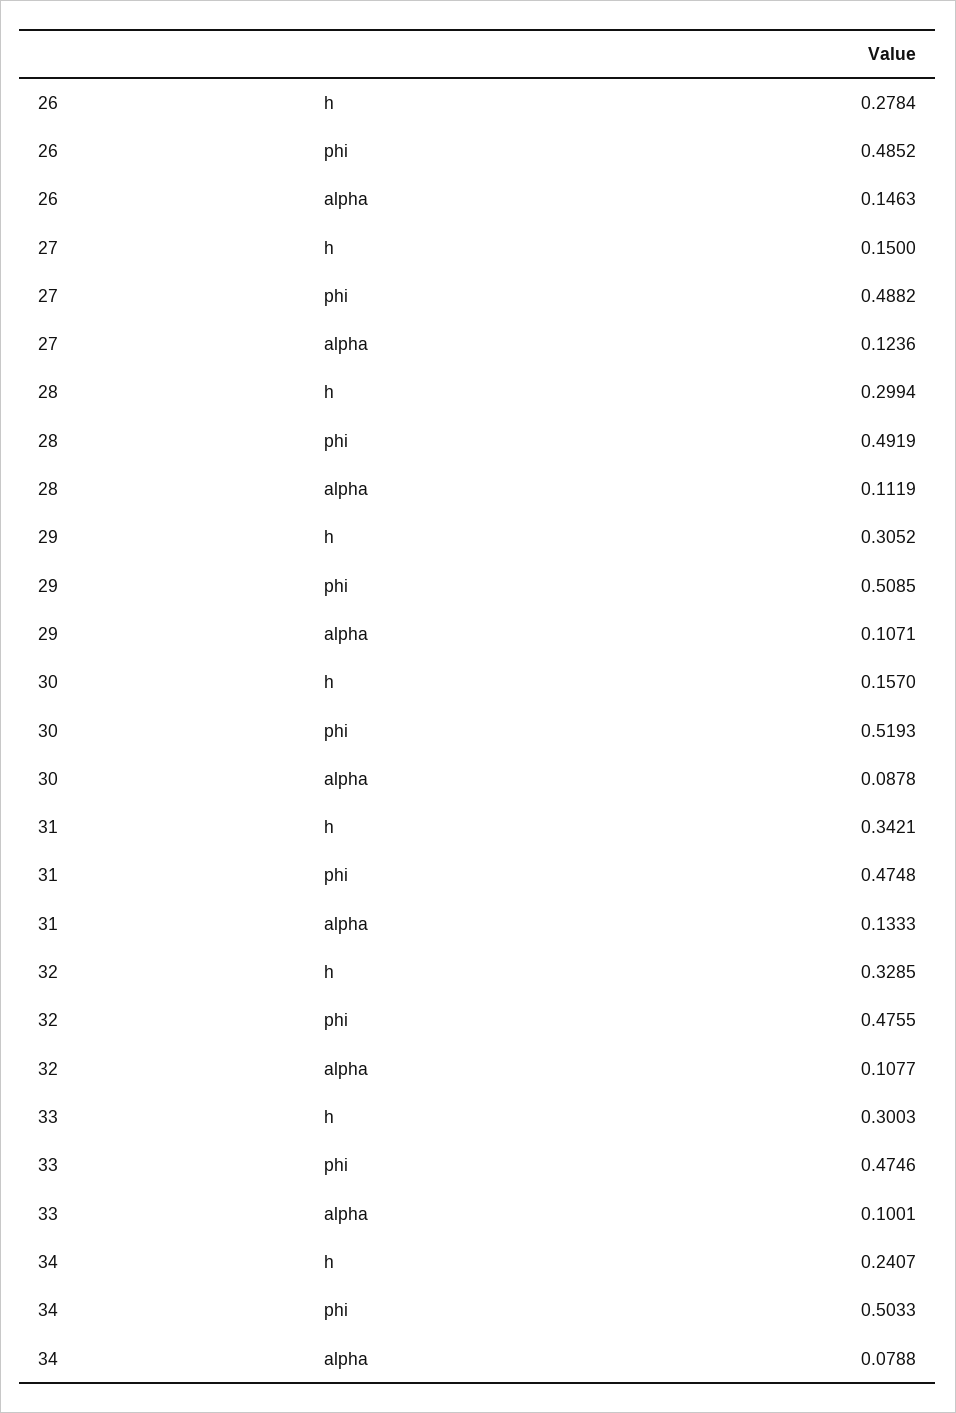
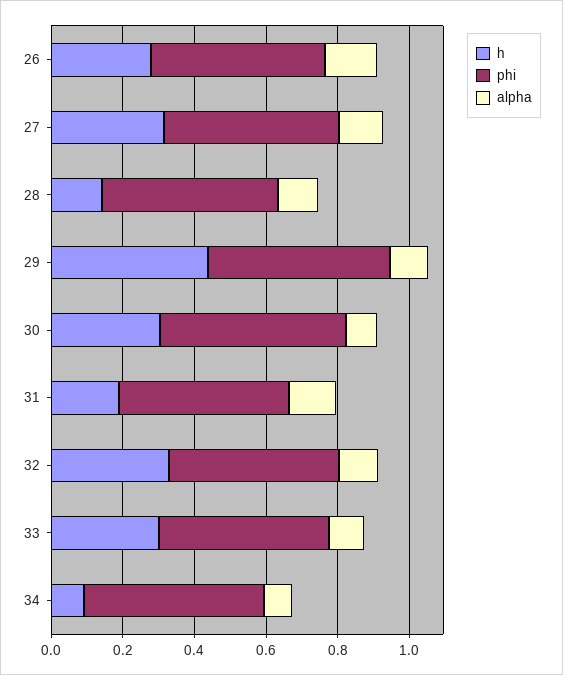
  {
    "h": {
      "26": 0.2784,
-     "27": 0.15,
+     "27": 0.3,
-     "28": 0.2994,
+     "28": 0.15,
-     "29": 0.3052,
+     "29": 0.45,
-     "30": 0.157,
+     "30": 0.3,
-     "31": 0.3421,
+     "31": 0.2,
      "32": 0.3285,
      "33": 0.3003,
-     "34": 0.2407
+     "34": 0.1
    },
    "phi": {
      "26": 0.4852,
      "27": 0.4882,
      "28": 0.4919,
      "29": 0.5085,
      "30": 0.5193,
      "31": 0.4748,
      "32": 0.4755,
      "33": 0.4746,
      "34": 0.5033
    },
    "alpha": {
      "26": 0.1463,
      "27": 0.1236,
      "28": 0.1119,
      "29": 0.1071,
      "30": 0.0878,
      "31": 0.1333,
      "32": 0.1077,
      "33": 0.1001,
      "34": 0.0788
    }
  }

